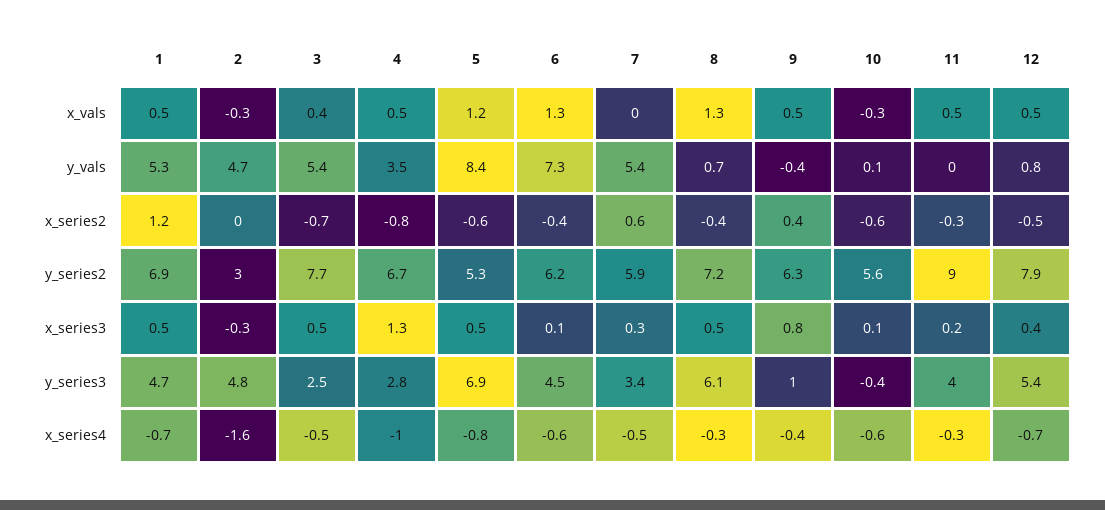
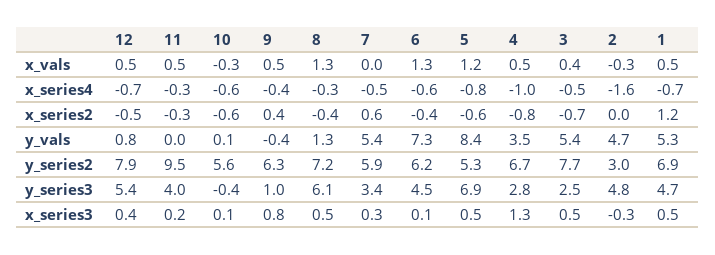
  {
    "1": {
      "x_vals": 0.5,
      "y_vals": 5.3,
      "x_series2": 1.2,
      "y_series2": 6.9,
      "x_series3": 0.5,
      "y_series3": 4.7,
      "x_series4": -0.7
    },
    "2": {
      "x_vals": -0.3,
      "y_vals": 4.7,
      "x_series2": 0,
      "y_series2": 3,
      "x_series3": -0.3,
      "y_series3": 4.8,
      "x_series4": -1.6
    },
    "3": {
      "x_vals": 0.4,
      "y_vals": 5.4,
      "x_series2": -0.7,
      "y_series2": 7.7,
      "x_series3": 0.5,
      "y_series3": 2.5,
      "x_series4": -0.5
    },
    "4": {
      "x_vals": 0.5,
      "y_vals": 3.5,
      "x_series2": -0.8,
      "y_series2": 6.7,
      "x_series3": 1.3,
      "y_series3": 2.8,
      "x_series4": -1
    },
    "5": {
      "x_vals": 1.2,
      "y_vals": 8.4,
      "x_series2": -0.6,
      "y_series2": 5.3,
      "x_series3": 0.5,
      "y_series3": 6.9,
      "x_series4": -0.8
    },
    "6": {
      "x_vals": 1.3,
      "y_vals": 7.3,
      "x_series2": -0.4,
      "y_series2": 6.2,
      "x_series3": 0.1,
      "y_series3": 4.5,
      "x_series4": -0.6
    },
    "7": {
      "x_vals": 0,
      "y_vals": 5.4,
      "x_series2": 0.6,
      "y_series2": 5.9,
      "x_series3": 0.3,
      "y_series3": 3.4,
      "x_series4": -0.5
    },
    "8": {
      "x_vals": 1.3,
-     "y_vals": 0.7,
+     "y_vals": 1.3,
      "x_series2": -0.4,
      "y_series2": 7.2,
      "x_series3": 0.5,
      "y_series3": 6.1,
      "x_series4": -0.3
    },
    "9": {
      "x_vals": 0.5,
      "y_vals": -0.4,
      "x_series2": 0.4,
      "y_series2": 6.3,
      "x_series3": 0.8,
      "y_series3": 1,
      "x_series4": -0.4
    },
    "10": {
      "x_vals": -0.3,
      "y_vals": 0.1,
      "x_series2": -0.6,
      "y_series2": 5.6,
      "x_series3": 0.1,
      "y_series3": -0.4,
      "x_series4": -0.6
    },
    "11": {
      "x_vals": 0.5,
      "y_vals": 0,
      "x_series2": -0.3,
-     "y_series2": 9,
+     "y_series2": 9.5,
      "x_series3": 0.2,
      "y_series3": 4,
      "x_series4": -0.3
    },
    "12": {
      "x_vals": 0.5,
      "y_vals": 0.8,
      "x_series2": -0.5,
      "y_series2": 7.9,
      "x_series3": 0.4,
      "y_series3": 5.4,
      "x_series4": -0.7
    }
  }

